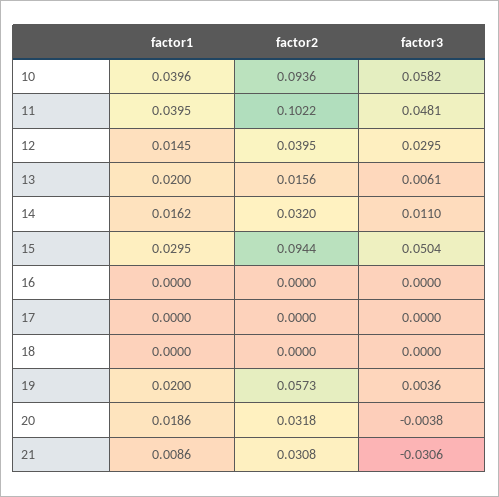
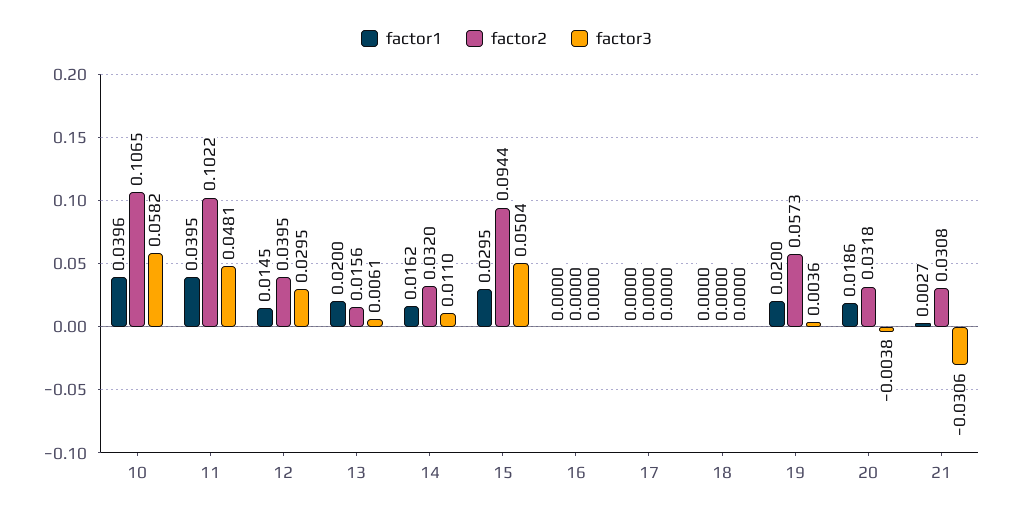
  {
    "factor1": {
      "10": 0.0396,
      "11": 0.0395,
      "12": 0.0145,
      "13": 0.02,
      "14": 0.0162,
      "15": 0.0295,
      "16": 0,
      "17": 0,
      "18": 0,
      "19": 0.02,
      "20": 0.0186,
-     "21": 0.0086
+     "21": 0.0027
    },
    "factor2": {
-     "10": 0.0936,
+     "10": 0.1065,
      "11": 0.1022,
      "12": 0.0395,
      "13": 0.0156,
      "14": 0.032,
      "15": 0.0944,
      "16": 0,
      "17": 0,
      "18": 0,
      "19": 0.0573,
      "20": 0.0318,
      "21": 0.0308
    },
    "factor3": {
      "10": 0.0582,
      "11": 0.0481,
      "12": 0.0295,
      "13": 0.0061,
      "14": 0.011,
      "15": 0.0504,
      "16": 0,
      "17": 0,
      "18": 0,
      "19": 0.0036,
      "20": -0.0038,
      "21": -0.0306
    }
  }

